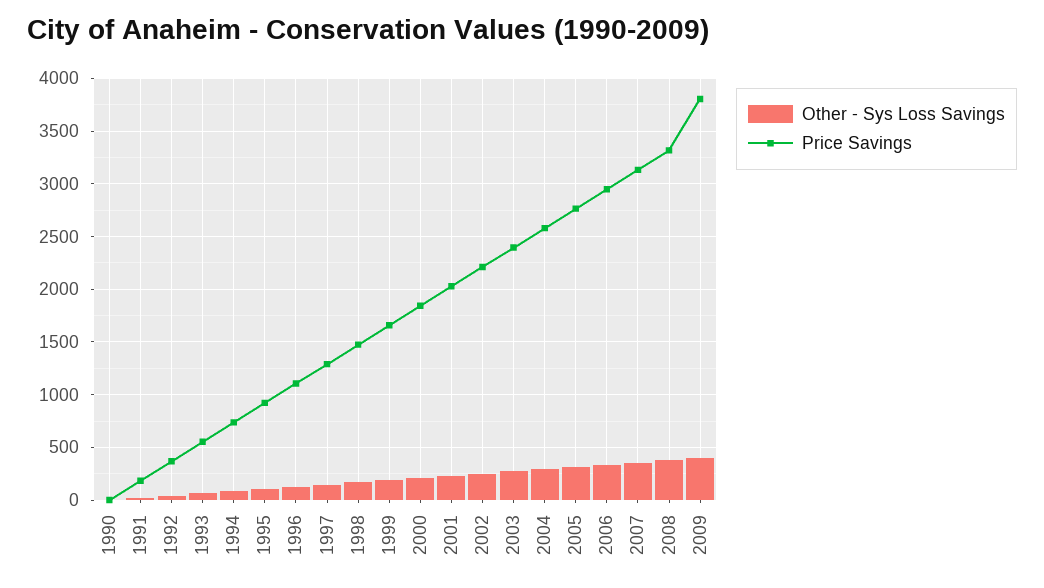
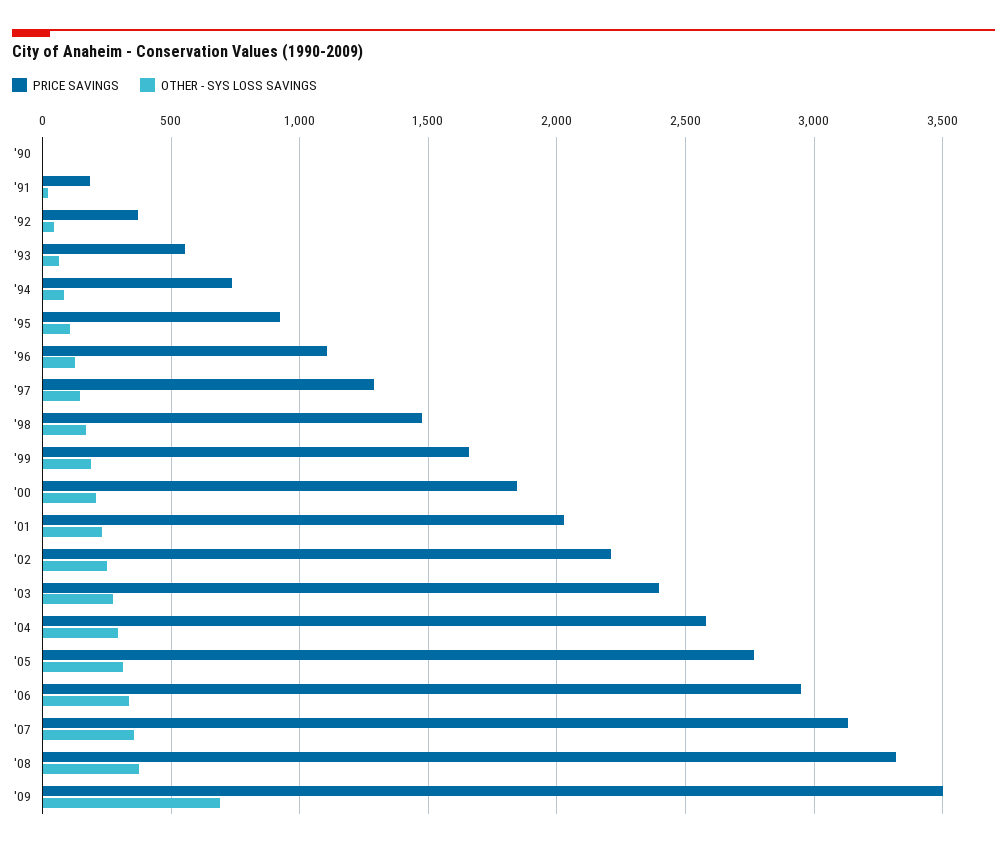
  {
    "Other - Sys Loss Savings": {
      "1990": 0,
      "1991": 0,
      "1992": 50,
      "1993": 50,
      "1994": 100,
      "1995": 100,
      "1996": 150,
      "1997": 150,
      "1998": 150,
      "1999": 200,
      "2000": 200,
      "2001": 250,
      "2002": 250,
      "2003": 250,
      "2004": 300,
      "2005": 300,
      "2006": 350,
      "2007": 350,
      "2008": 400,
-     "2009": 400
+     "2009": 700
    },
    "Price Savings": {
      "1990": 0,
      "1991": 200,
      "1992": 350,
      "1993": 550,
      "1994": 750,
      "1995": 900,
      "1996": 1100,
      "1997": 1300,
      "1998": 1500,
      "1999": 1650,
      "2000": 1850,
      "2001": 2050,
      "2002": 2200,
      "2003": 2400,
      "2004": 2600,
      "2005": 2750,
      "2006": 2950,
      "2007": 3150,
      "2008": 3300,
-     "2009": 3800
+     "2009": 3500
    }
  }

